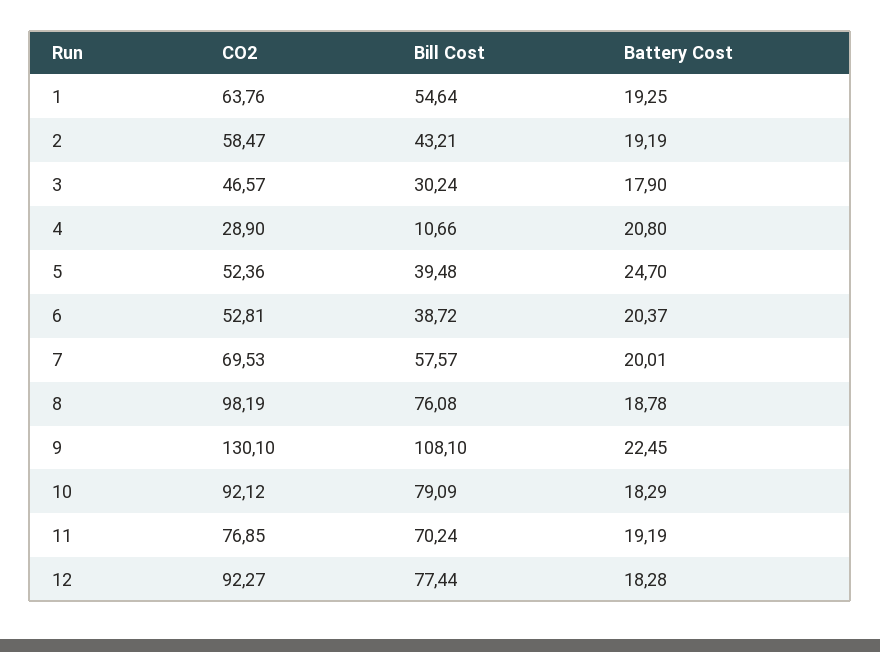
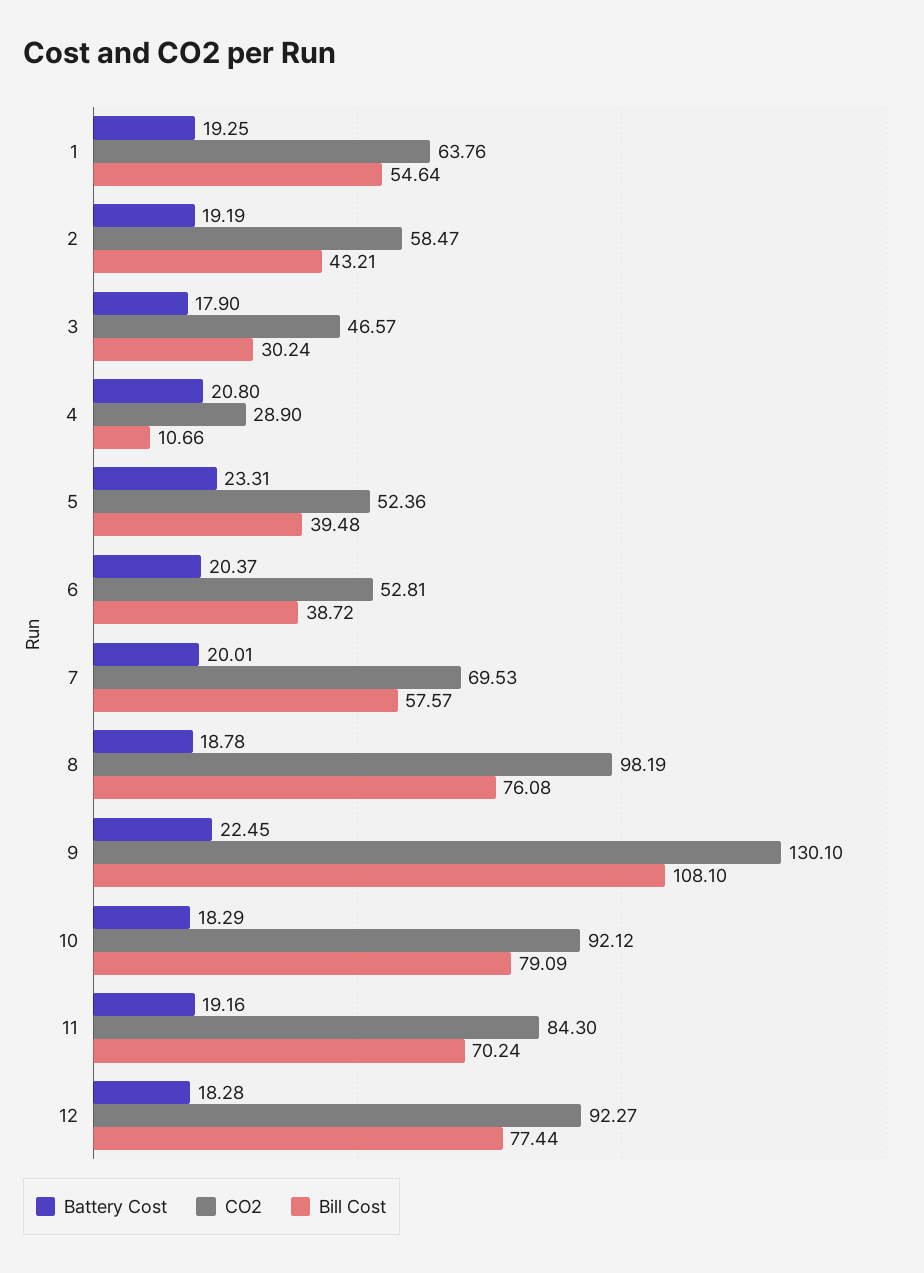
  {
    "CO2": {
      "1": 63.76,
      "2": 58.47,
      "3": 46.57,
      "4": 28.9,
      "5": 52.36,
      "6": 52.81,
      "7": 69.53,
      "8": 98.19,
      "9": 130.1,
      "10": 92.12,
-     "11": 76.85,
+     "11": 84.3,
      "12": 92.27
    },
    "Bill Cost": {
      "1": 54.64,
      "2": 43.21,
      "3": 30.24,
      "4": 10.66,
      "5": 39.48,
      "6": 38.72,
      "7": 57.57,
      "8": 76.08,
      "9": 108.1,
      "10": 79.09,
      "11": 70.24,
      "12": 77.44
    },
    "Battery Cost": {
      "1": 19.25,
      "2": 19.19,
      "3": 17.9,
      "4": 20.8,
-     "5": 24.7,
+     "5": 23.31,
      "6": 20.37,
      "7": 20.01,
      "8": 18.78,
      "9": 22.45,
      "10": 18.29,
-     "11": 19.19,
+     "11": 19.16,
      "12": 18.28
    }
  }

